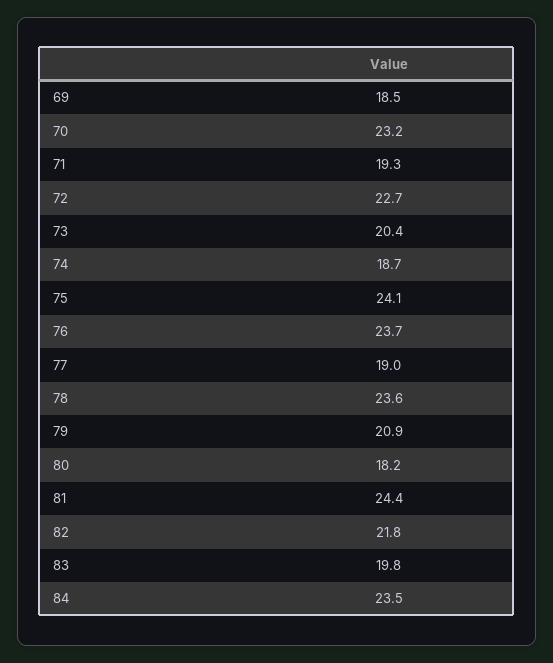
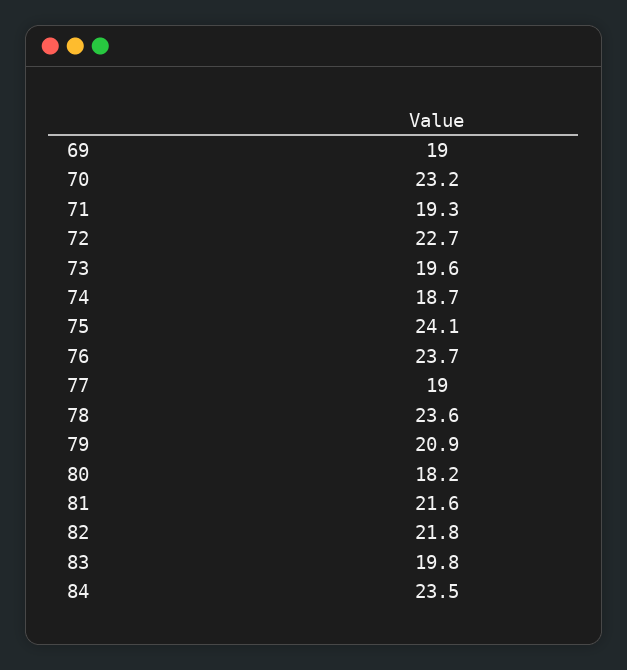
  {
-   "69": 18.5,
+   "69": 19,
    "70": 23.2,
    "71": 19.3,
    "72": 22.7,
-   "73": 20.4,
+   "73": 19.6,
    "74": 18.7,
    "75": 24.1,
    "76": 23.7,
    "77": 19,
    "78": 23.6,
    "79": 20.9,
    "80": 18.2,
-   "81": 24.4,
+   "81": 21.6,
    "82": 21.8,
    "83": 19.8,
    "84": 23.5
  }

